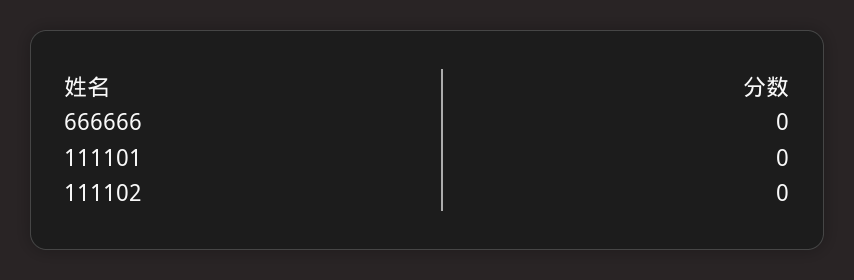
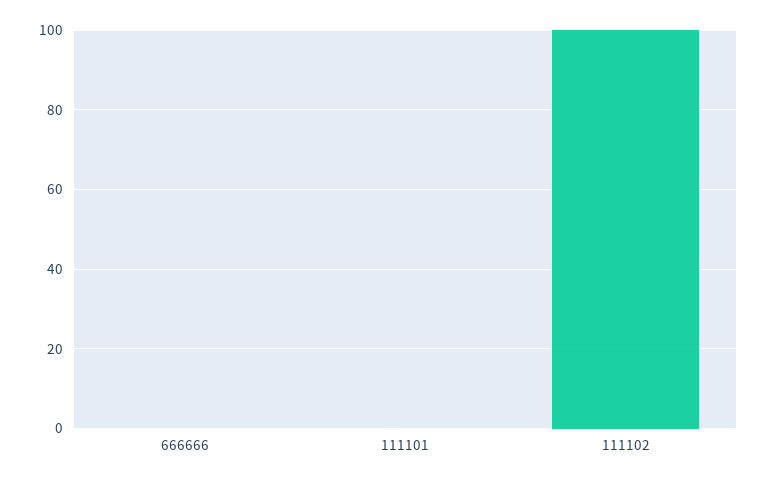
  {
    "666666": 0,
    "111101": 0,
-   "111102": 0
+   "111102": 100
  }

